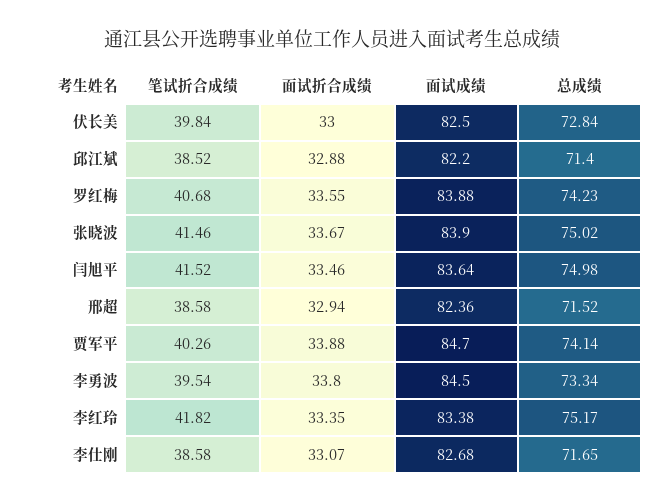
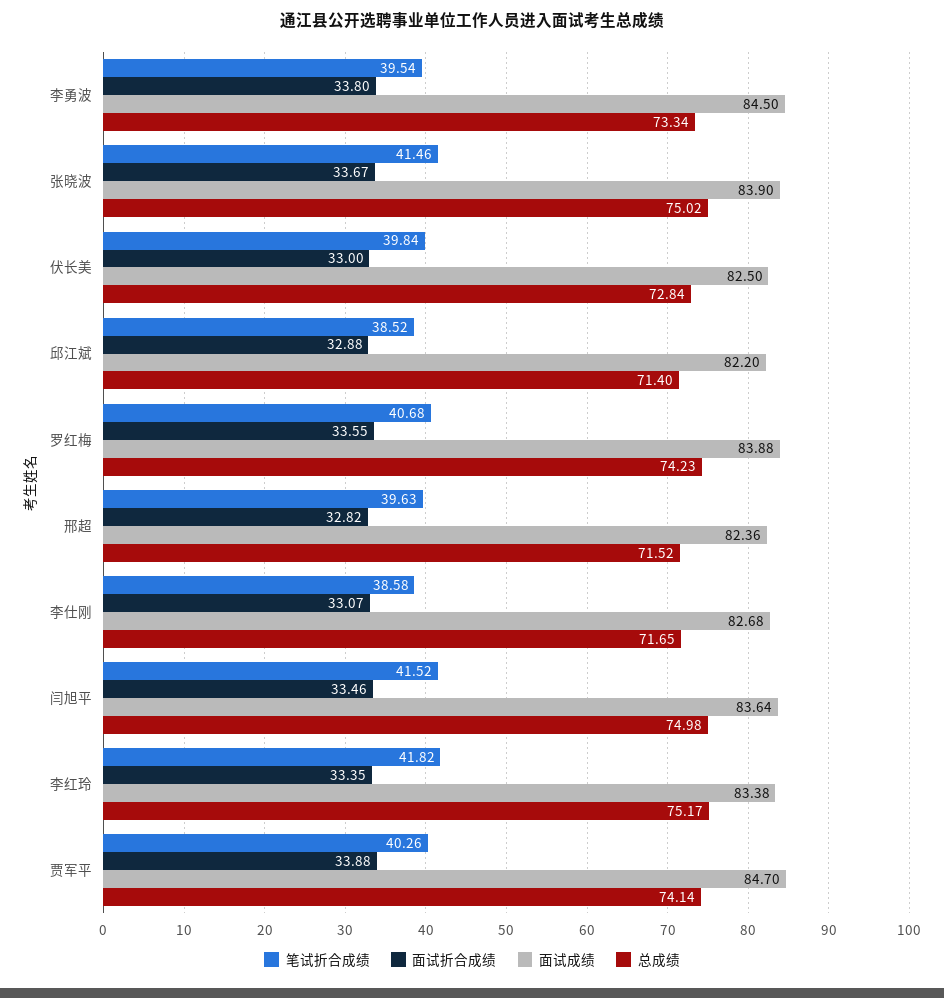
  {
    "笔试折合成绩": {
      "伏长美": 39.84,
      "邱江斌": 38.52,
      "罗红梅": 40.68,
      "张晓波": 41.46,
      "闫旭平": 41.52,
-     "邢超": 38.58,
+     "邢超": 39.63,
      "贾军平": 40.26,
      "李勇波": 39.54,
      "李红玲": 41.82,
      "李仕刚": 38.58
    },
    "面试折合成绩": {
      "伏长美": 33,
      "邱江斌": 32.88,
      "罗红梅": 33.55,
      "张晓波": 33.67,
      "闫旭平": 33.46,
-     "邢超": 32.94,
+     "邢超": 32.82,
      "贾军平": 33.88,
      "李勇波": 33.8,
      "李红玲": 33.35,
      "李仕刚": 33.07
    },
    "面试成绩": {
      "伏长美": 82.5,
      "邱江斌": 82.2,
      "罗红梅": 83.88,
      "张晓波": 83.9,
      "闫旭平": 83.64,
      "邢超": 82.36,
      "贾军平": 84.7,
      "李勇波": 84.5,
      "李红玲": 83.38,
      "李仕刚": 82.68
    },
    "总成绩": {
      "伏长美": 72.84,
      "邱江斌": 71.4,
      "罗红梅": 74.23,
      "张晓波": 75.02,
      "闫旭平": 74.98,
      "邢超": 71.52,
      "贾军平": 74.14,
      "李勇波": 73.34,
      "李红玲": 75.17,
      "李仕刚": 71.65
    }
  }

